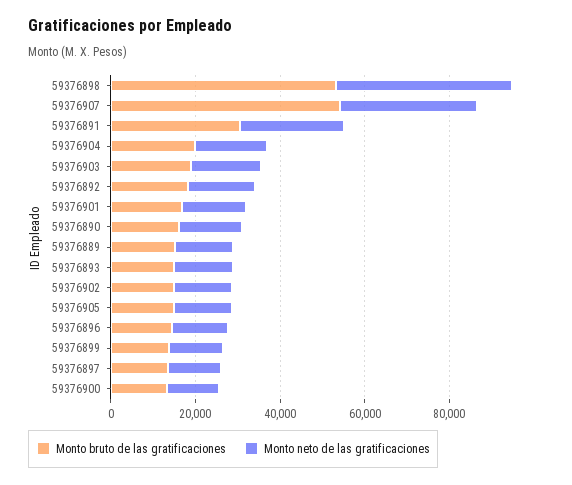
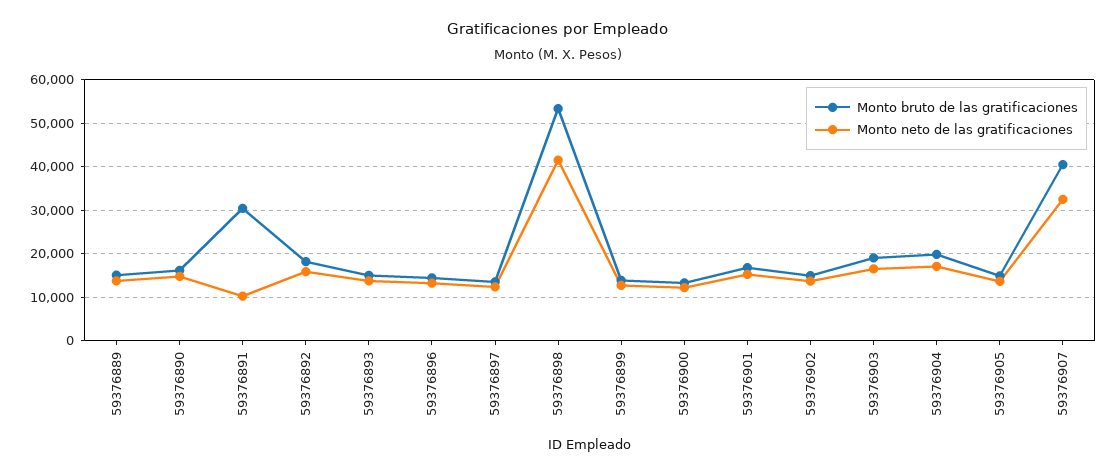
  {
    "Monto bruto de las gratificaciones": {
      "59376898": 54000,
-     "59376907": 55000,
+     "59376907": 40000,
      "59376891": 30000,
      "59376904": 20000,
      "59376903": 20000,
      "59376892": 18000,
      "59376901": 16000,
      "59376890": 16000,
      "59376889": 16000,
      "59376893": 16000,
      "59376902": 14000,
      "59376905": 14000,
      "59376896": 14000,
      "59376899": 14000,
      "59376897": 14000,
      "59376900": 14000
    },
    "Monto neto de las gratificaciones": {
      "59376898": 42000,
      "59376907": 32000,
-     "59376891": 25000,
+     "59376891": 10000,
      "59376904": 18000,
      "59376903": 16000,
      "59376892": 16000,
      "59376901": 16000,
      "59376890": 14000,
      "59376889": 14000,
      "59376893": 14000,
      "59376902": 14000,
      "59376905": 14000,
      "59376896": 14000,
      "59376899": 12000,
      "59376897": 12000,
      "59376900": 12000
    }
  }

